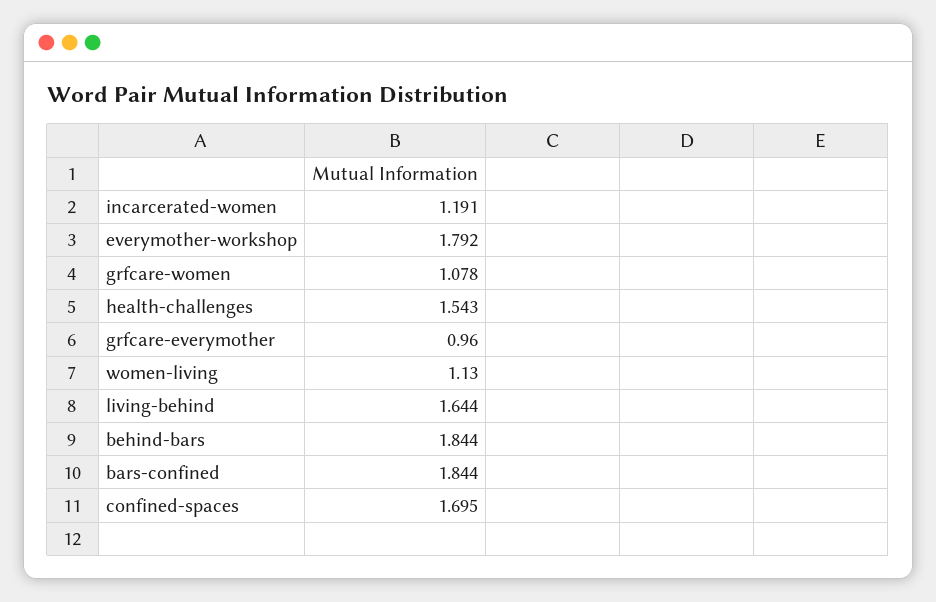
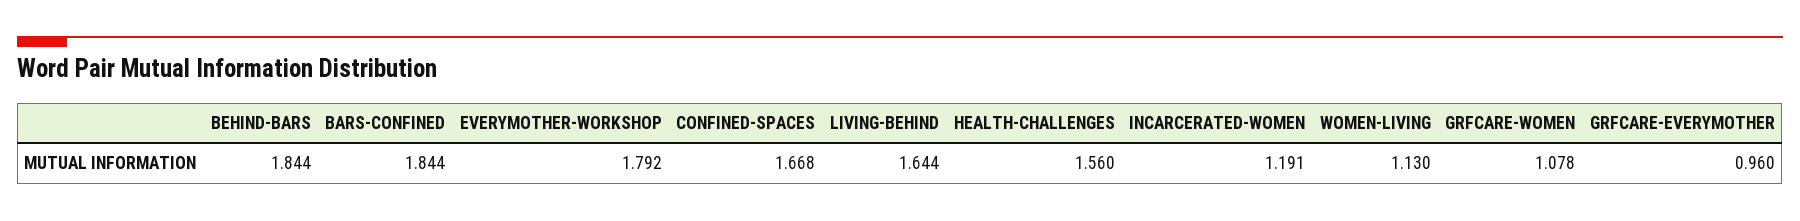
  {
    "incarcerated-women": 1.191,
    "everymother-workshop": 1.792,
    "grfcare-women": 1.078,
-   "health-challenges": 1.543,
+   "health-challenges": 1.56,
    "grfcare-everymother": 0.96,
    "women-living": 1.13,
    "living-behind": 1.644,
    "behind-bars": 1.844,
    "bars-confined": 1.844,
-   "confined-spaces": 1.695
+   "confined-spaces": 1.668
  }

